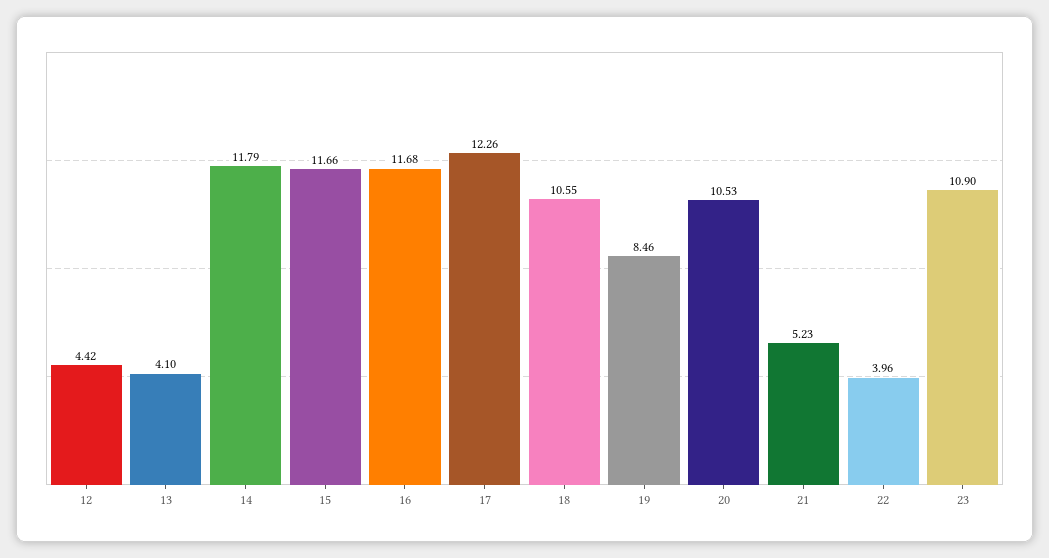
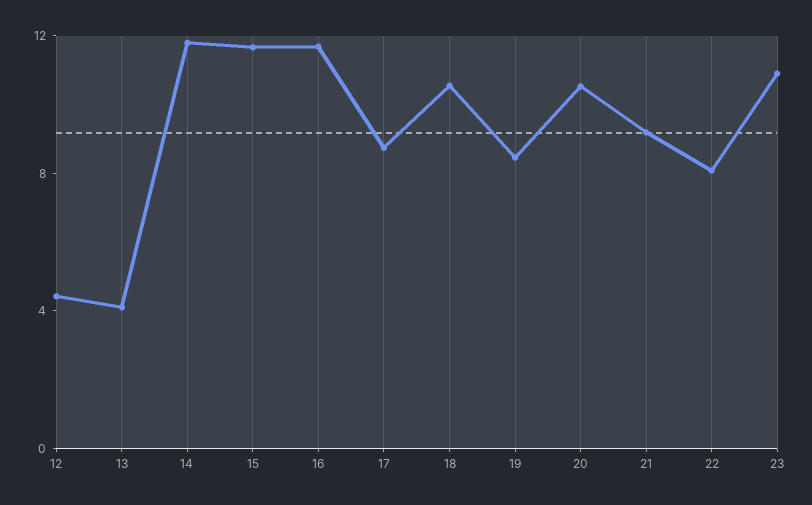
  {
    "12": 4.42,
    "13": 4.1,
    "14": 11.79,
    "15": 11.66,
    "16": 11.68,
-   "17": 12.26,
+   "17": 9,
    "18": 10.55,
    "19": 8.46,
    "20": 10.53,
-   "21": 5.23,
+   "21": 9,
-   "22": 3.96,
+   "22": 8,
    "23": 10.9
  }

